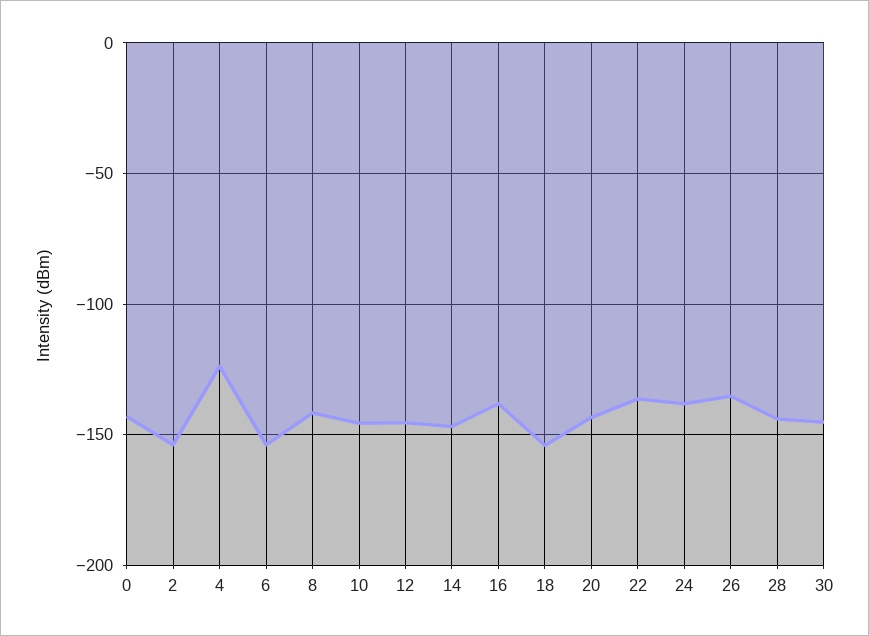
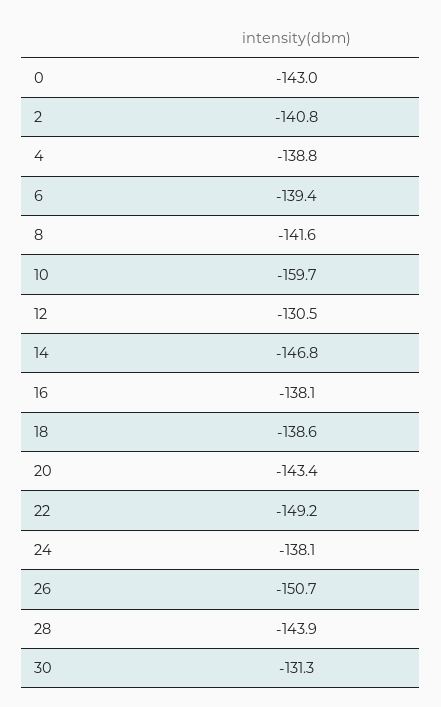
  {
    "0": -143,
-   "2": -155,
+   "2": -140.8,
-   "4": -125,
+   "4": -138.8,
-   "6": -155,
+   "6": -139.4,
    "8": -141.6,
-   "10": -145,
+   "10": -159.7,
-   "12": -145,
+   "12": -130.5,
    "14": -146.8,
    "16": -138.1,
-   "18": -155,
+   "18": -138.6,
    "20": -143.4,
-   "22": -135,
+   "22": -149.2,
    "24": -138.1,
-   "26": -135,
+   "26": -150.7,
    "28": -143.9,
-   "30": -145
+   "30": -131.3
  }

